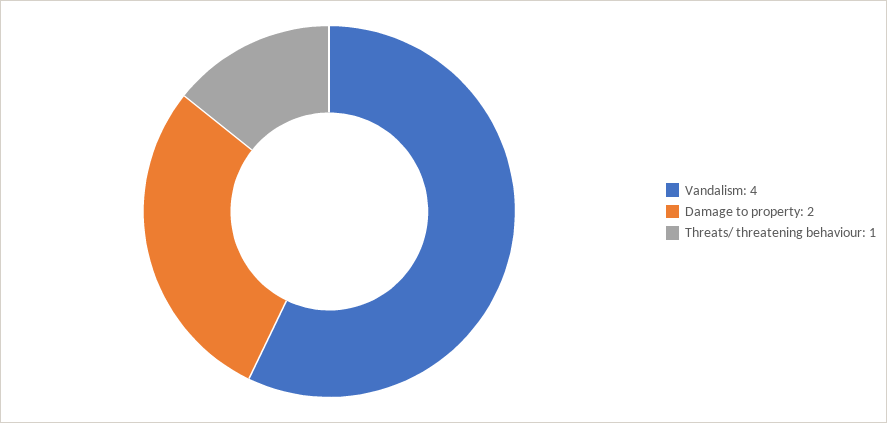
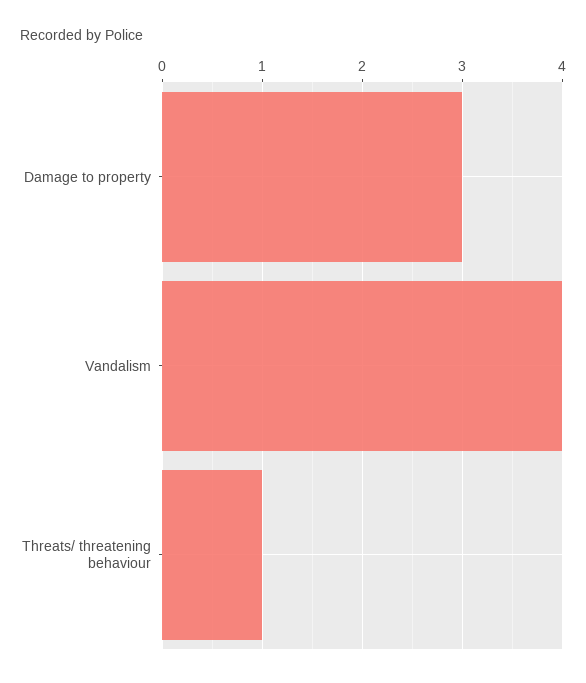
  {
    "Vandalism": 4,
-   "Damage to property": 2,
+   "Damage to property": 3,
    "Threats/ threatening behaviour": 1
  }

